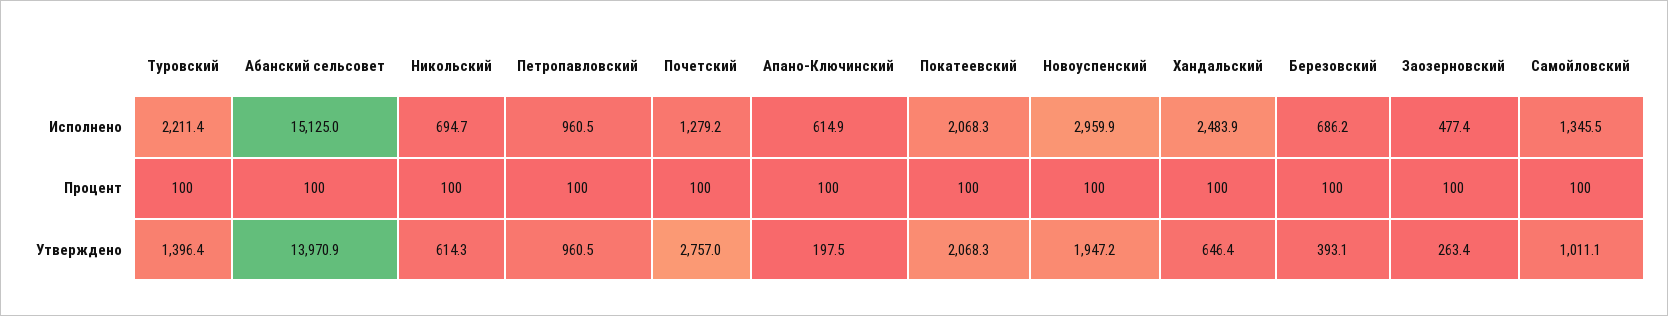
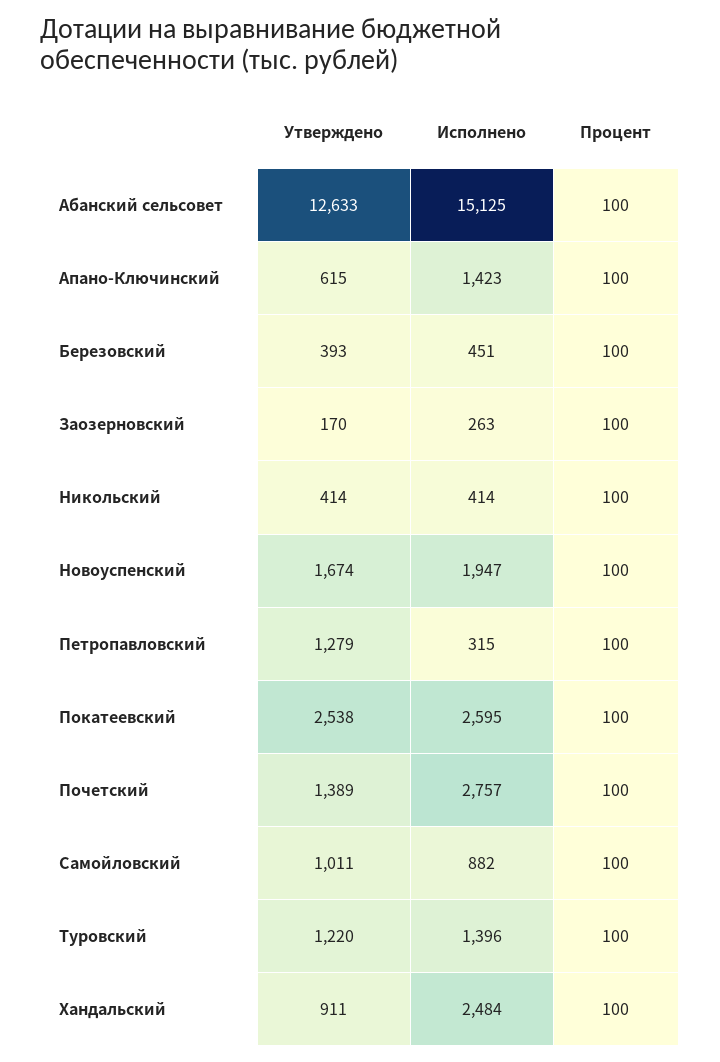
  {
    "Туровский": {
-     "Исполнено": 2211.4,
+     "Исполнено": 1396,
      "Процент": 100,
-     "Утверждено": 1396.4
+     "Утверждено": 1220
    },
    "Абанский сельсовет": {
      "Исполнено": 15125,
      "Процент": 100,
-     "Утверждено": 13970.9
+     "Утверждено": 12633
    },
    "Никольский": {
-     "Исполнено": 694.7,
+     "Исполнено": 414,
      "Процент": 100,
-     "Утверждено": 614.3
+     "Утверждено": 414
    },
    "Петропавловский": {
-     "Исполнено": 960.5,
+     "Исполнено": 315,
      "Процент": 100,
-     "Утверждено": 960.5
+     "Утверждено": 1279
    },
    "Почетский": {
-     "Исполнено": 1279.2,
+     "Исполнено": 2757,
      "Процент": 100,
-     "Утверждено": 2757
+     "Утверждено": 1389
    },
    "Апано-Ключинский": {
-     "Исполнено": 614.9,
+     "Исполнено": 1423,
      "Процент": 100,
-     "Утверждено": 197.5
+     "Утверждено": 615
    },
    "Покатеевский": {
-     "Исполнено": 2068.3,
+     "Исполнено": 2595,
      "Процент": 100,
-     "Утверждено": 2068.3
+     "Утверждено": 2538
    },
    "Новоуспенский": {
-     "Исполнено": 2959.9,
+     "Исполнено": 1947,
      "Процент": 100,
-     "Утверждено": 1947.2
+     "Утверждено": 1674
    },
    "Хандальский": {
      "Исполнено": 2483.9,
      "Процент": 100,
-     "Утверждено": 646.4
+     "Утверждено": 911
    },
    "Березовский": {
-     "Исполнено": 686.2,
+     "Исполнено": 451,
      "Процент": 100,
      "Утверждено": 393.1
    },
    "Заозерновский": {
-     "Исполнено": 477.4,
+     "Исполнено": 263,
      "Процент": 100,
-     "Утверждено": 263.4
+     "Утверждено": 170
    },
    "Самойловский": {
-     "Исполнено": 1345.5,
+     "Исполнено": 882,
      "Процент": 100,
      "Утверждено": 1011.1
    }
  }

